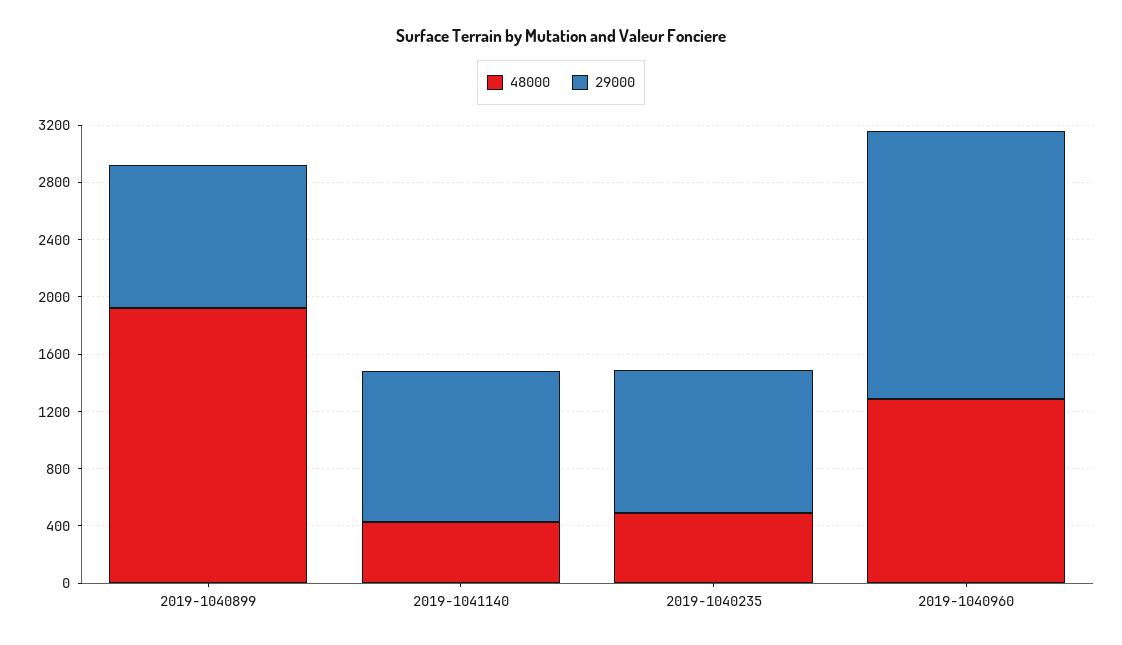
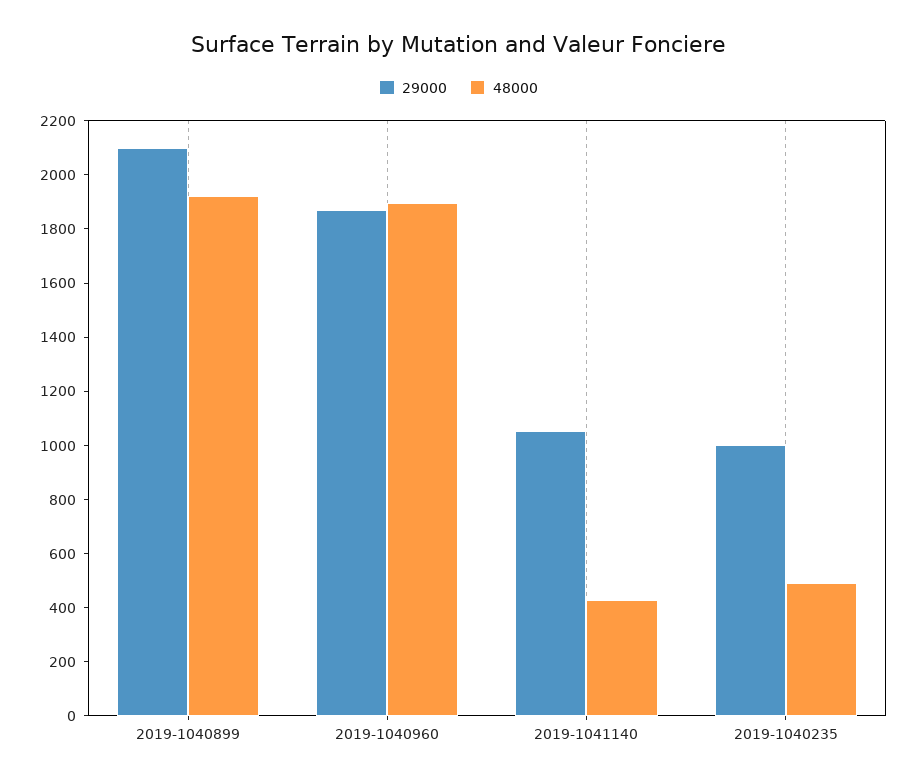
  {
    "48000": {
      "2019-1040899": 1900,
      "2019-1041140": 450,
      "2019-1040235": 500,
-     "2019-1040960": 1300
+     "2019-1040960": 1900
    },
    "29000": {
-     "2019-1040899": 1000,
+     "2019-1040899": 2100,
      "2019-1041140": 1050,
      "2019-1040235": 1000,
      "2019-1040960": 1850
    }
  }

